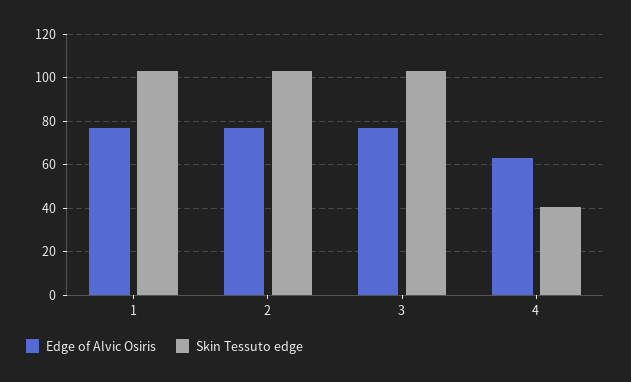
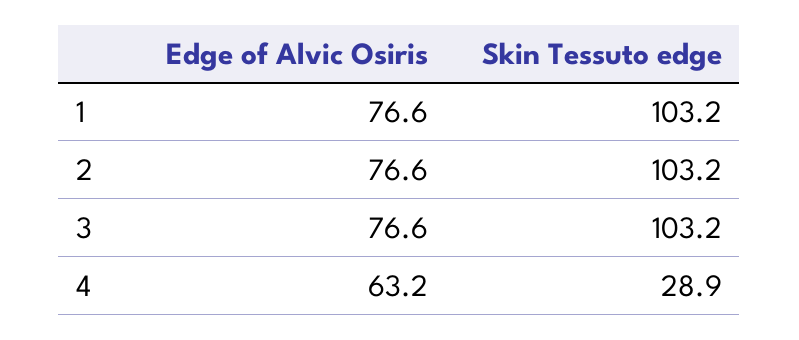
  {
    "Edge of Alvic Osiris": {
      "1": 76.6,
      "2": 76.6,
      "3": 76.6,
      "4": 63.2
    },
    "Skin Tessuto edge": {
      "1": 103.2,
      "2": 103.2,
      "3": 103.2,
-     "4": 40
+     "4": 28.9
    }
  }

